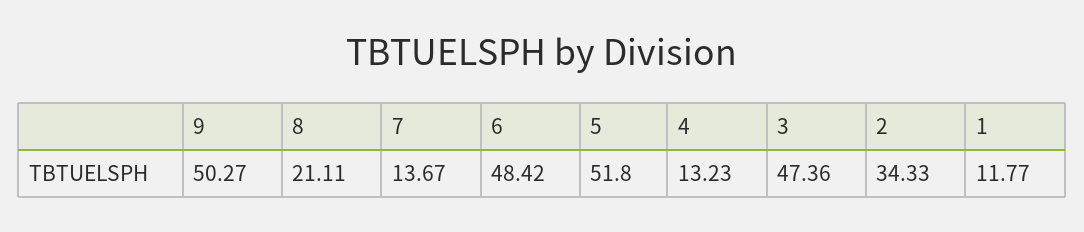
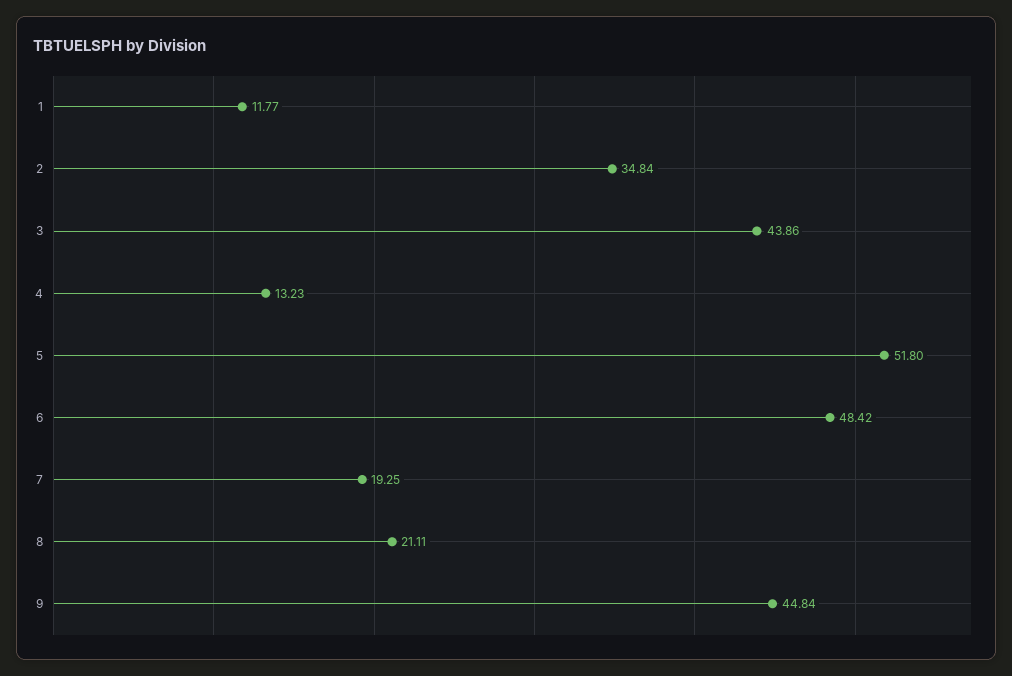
  {
-   "9": 50.27,
+   "9": 44.84,
    "8": 21.11,
-   "7": 13.67,
+   "7": 19.25,
    "6": 48.42,
    "5": 51.8,
    "4": 13.23,
-   "3": 47.36,
+   "3": 43.86,
-   "2": 34.33,
+   "2": 34.84,
    "1": 11.77
  }

